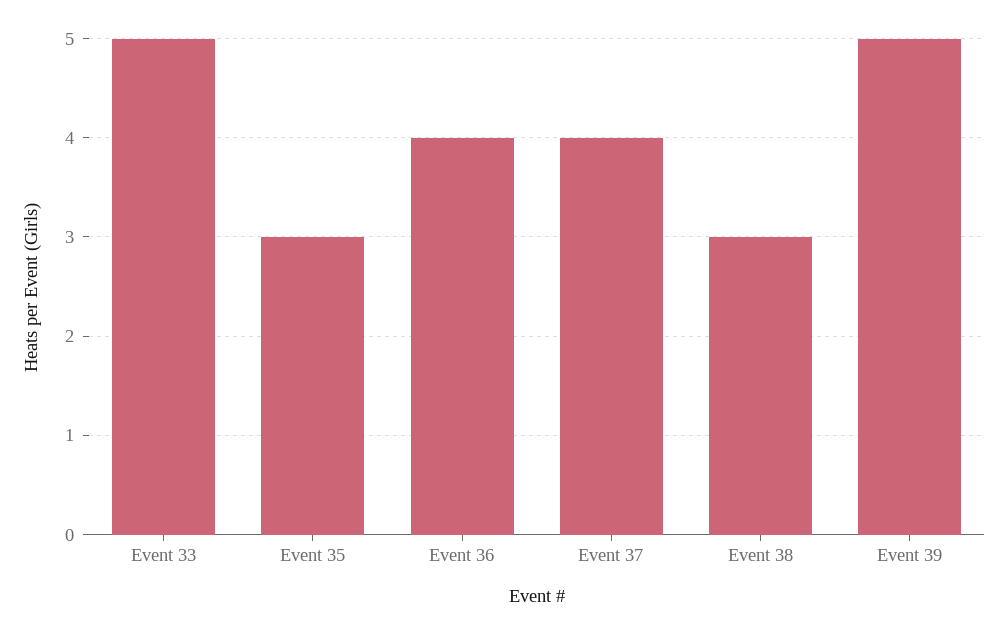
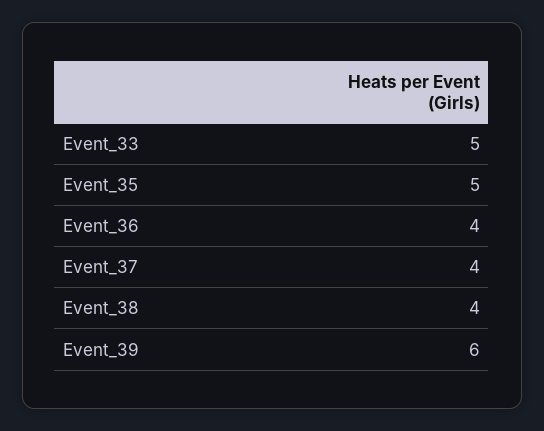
  {
    "Event 33": 5,
-   "Event 35": 3,
+   "Event 35": 5,
    "Event 36": 4,
    "Event 37": 4,
-   "Event 38": 3,
+   "Event 38": 4,
-   "Event 39": 5
+   "Event 39": 6
  }

